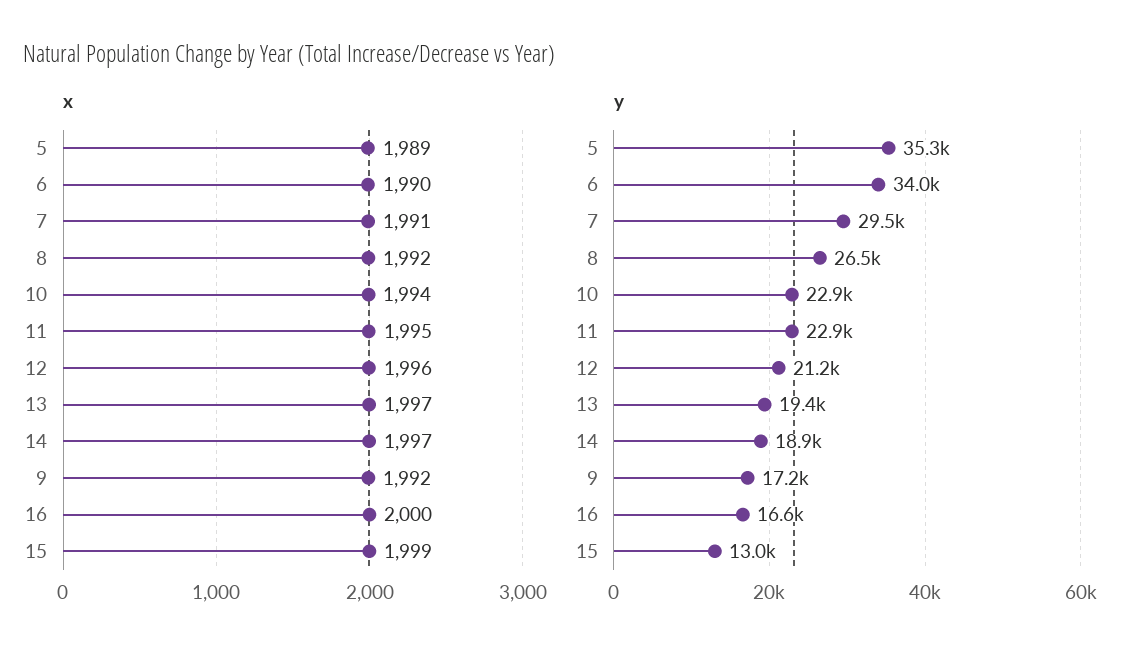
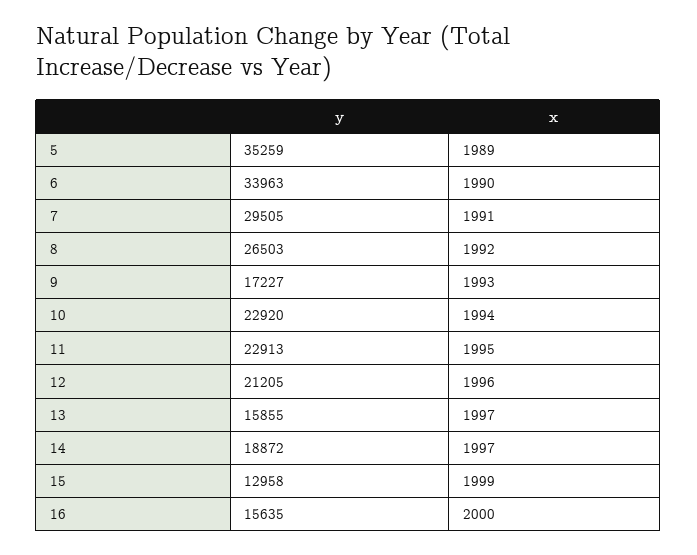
  {
    "x": {
      "5": 1989,
      "6": 1990,
      "7": 1991,
      "8": 1992,
      "10": 1994,
      "11": 1995,
      "12": 1996,
      "13": 1997,
      "14": 1997,
-     "9": 1992,
+     "9": 1993,
      "16": 2000,
      "15": 1999
    },
    "y": {
      "5": 35259,
      "6": 33963,
      "7": 29505,
      "8": 26503,
      "10": 22920,
      "11": 22913,
      "12": 21205,
-     "13": 19400,
+     "13": 15855,
      "14": 18872,
      "9": 17227,
-     "16": 16600,
+     "16": 15635,
      "15": 12958
    }
  }

